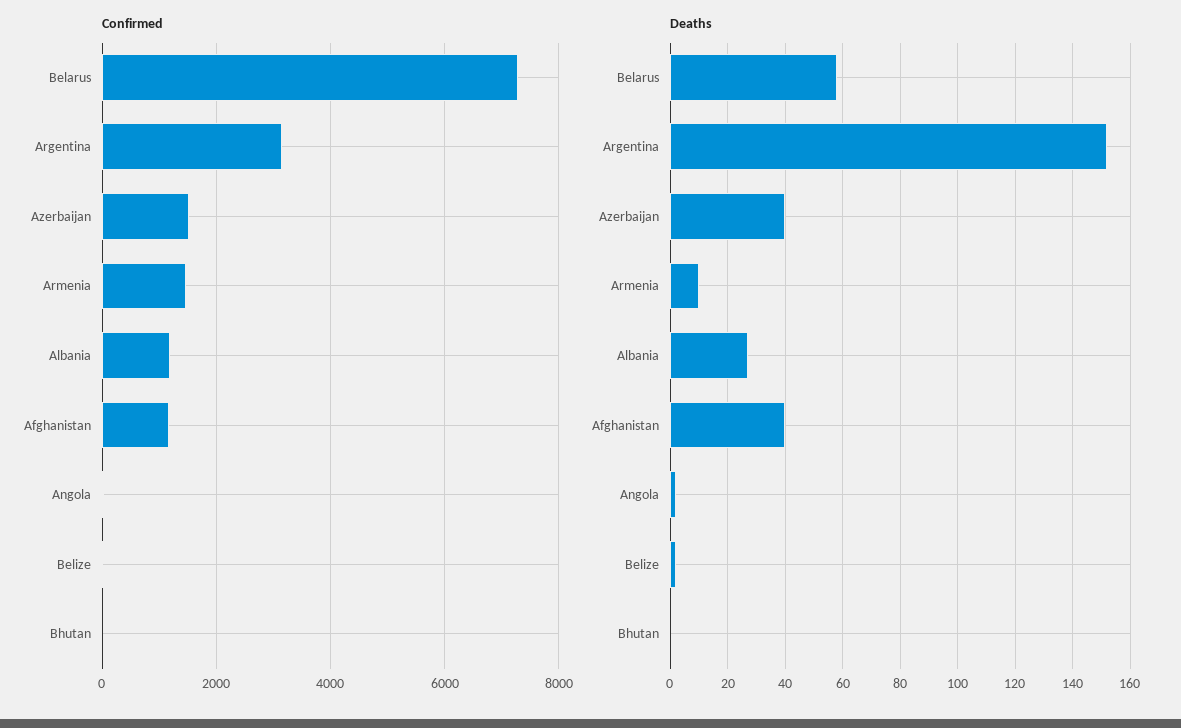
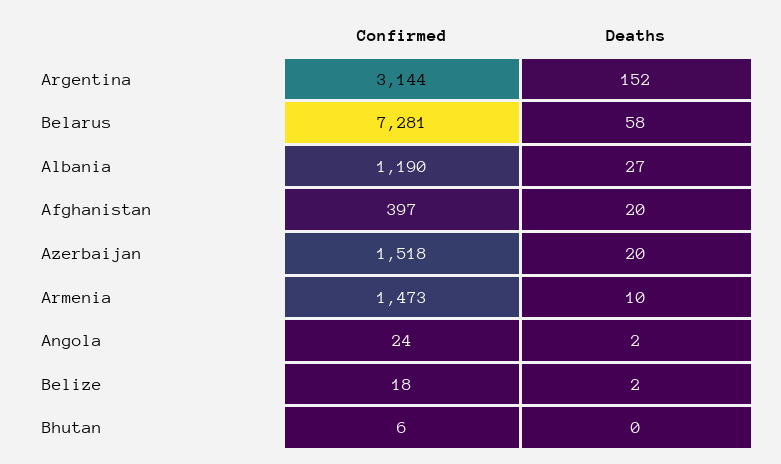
  {
    "Confirmed": {
      "Belarus": 7281,
      "Argentina": 3144,
      "Azerbaijan": 1518,
      "Armenia": 1473,
      "Albania": 1190,
-     "Afghanistan": 1200,
+     "Afghanistan": 397,
      "Angola": 24,
      "Belize": 18,
      "Bhutan": 6
    },
    "Deaths": {
      "Belarus": 58,
      "Argentina": 152,
-     "Azerbaijan": 40,
+     "Azerbaijan": 20,
      "Armenia": 10,
      "Albania": 27,
-     "Afghanistan": 40,
+     "Afghanistan": 20,
      "Angola": 2,
      "Belize": 2,
      "Bhutan": 0
    }
  }

